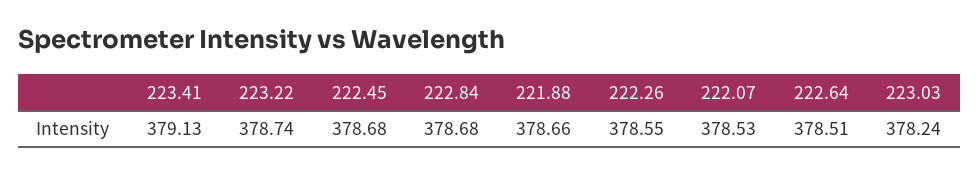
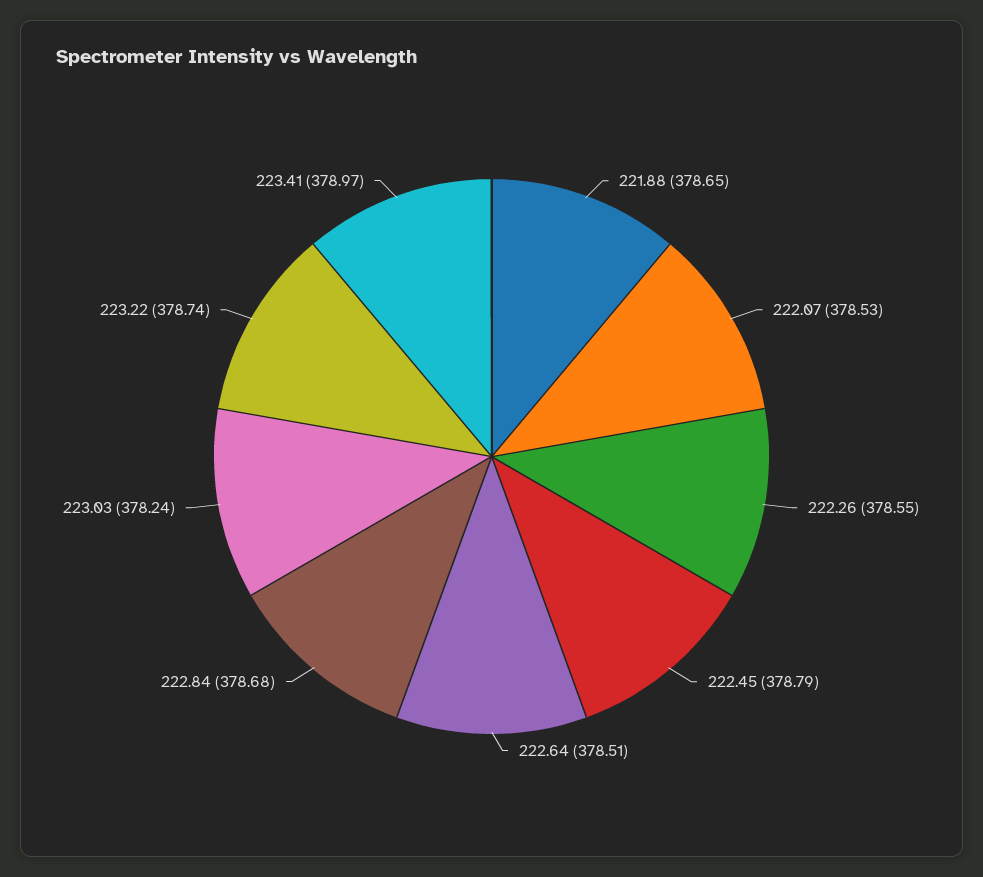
  {
-   "223.41": 379.13,
+   "223.41": 378.97,
    "223.22": 378.74,
-   "222.45": 378.68,
+   "222.45": 378.79,
    "222.84": 378.68,
-   "221.88": 378.66,
+   "221.88": 378.65,
    "222.26": 378.55,
    "222.07": 378.53,
    "222.64": 378.51,
    "223.03": 378.24
  }

